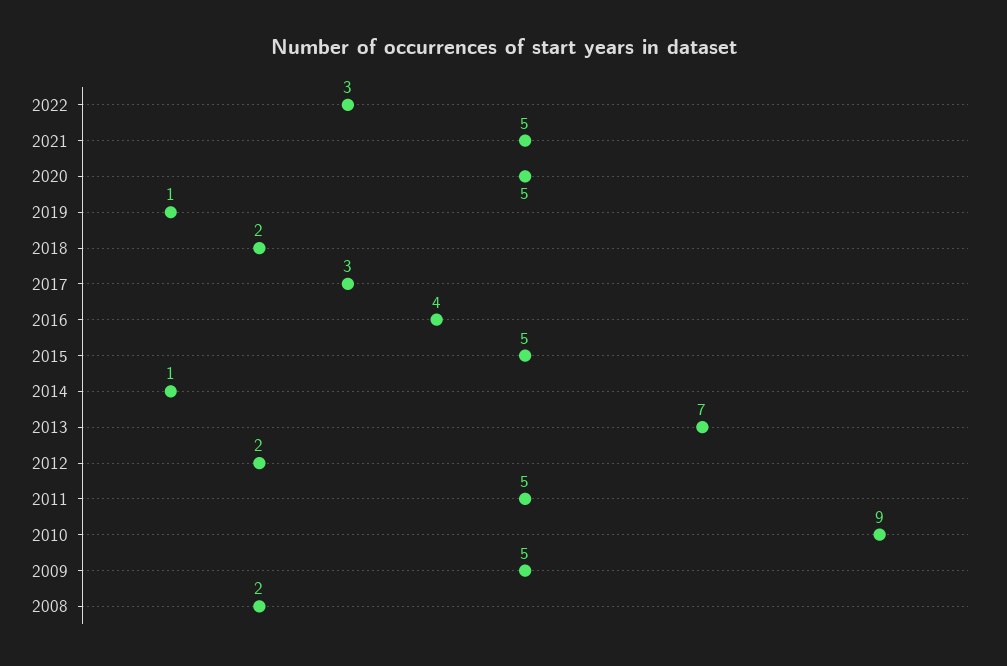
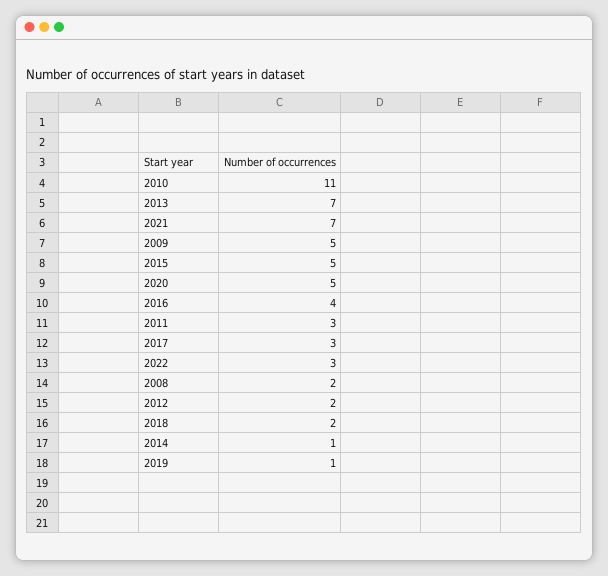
  {
    "2022": 3,
-   "2021": 5,
+   "2021": 7,
    "2020": 5,
    "2019": 1,
    "2018": 2,
    "2017": 3,
    "2016": 4,
    "2015": 5,
    "2014": 1,
    "2013": 7,
    "2012": 2,
-   "2011": 5,
+   "2011": 3,
-   "2010": 9,
+   "2010": 11,
    "2009": 5,
    "2008": 2
  }

